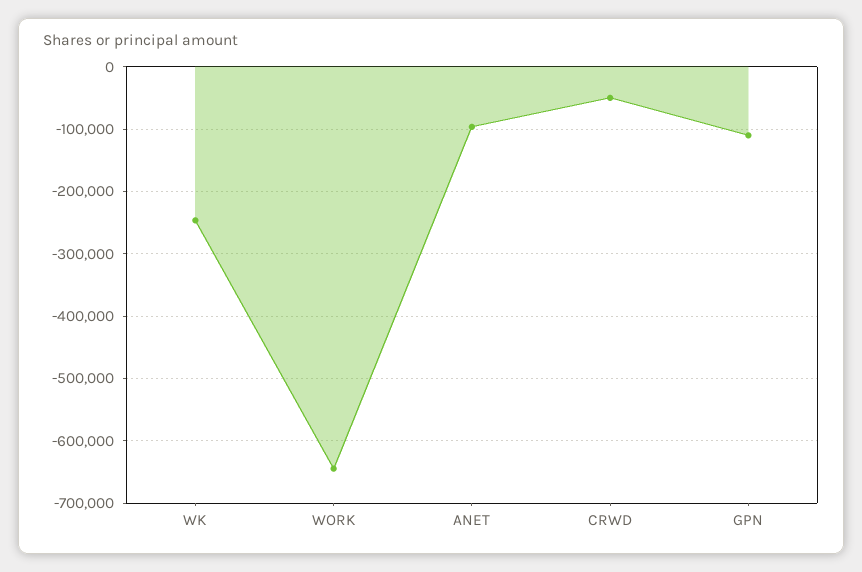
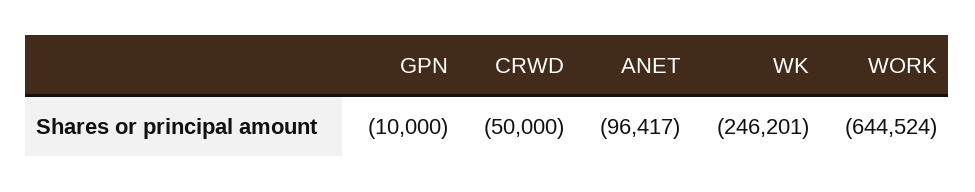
  {
    "WK": -246201,
    "WORK": -644524,
    "ANET": -96417,
    "CRWD": -50000,
-   "GPN": -110000
+   "GPN": -10000
  }

